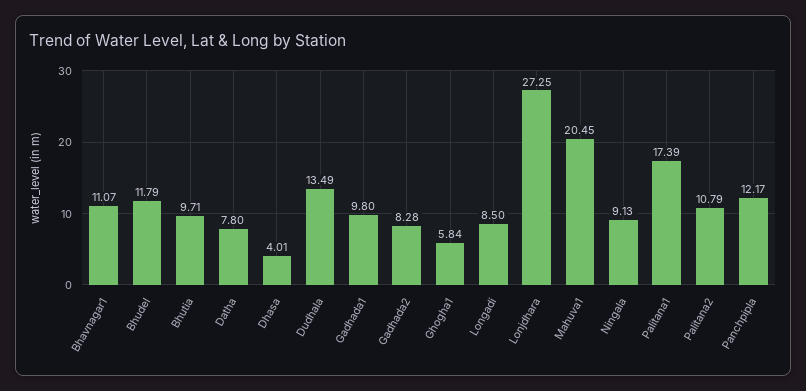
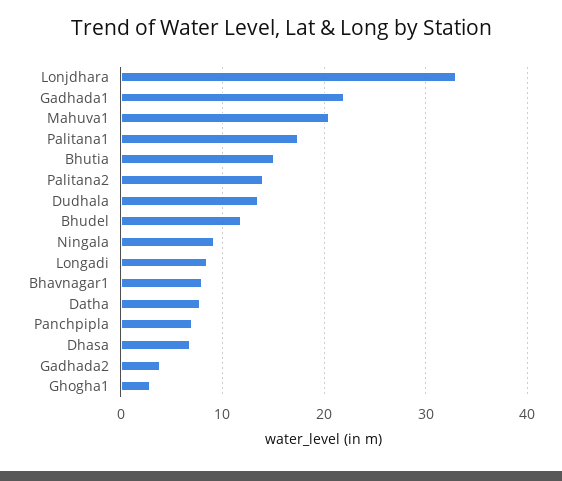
  {
-   "Bhavnagar1": 11.07,
+   "Bhavnagar1": 8,
    "Bhudel": 11.79,
-   "Bhutia": 9.71,
+   "Bhutia": 15,
    "Datha": 7.8,
-   "Dhasa": 4.01,
+   "Dhasa": 7,
    "Dudhala": 13.49,
-   "Gadhada1": 9.8,
+   "Gadhada1": 22,
-   "Gadhada2": 8.28,
+   "Gadhada2": 4,
-   "Ghogha1": 5.84,
+   "Ghogha1": 3,
    "Longadi": 8.5,
-   "Lonjdhara": 27.25,
+   "Lonjdhara": 33,
    "Mahuva1": 20.45,
    "Ningala": 9.13,
    "Palitana1": 17.39,
-   "Palitana2": 10.79,
+   "Palitana2": 14,
-   "Panchpipla": 12.17
+   "Panchpipla": 7
  }

